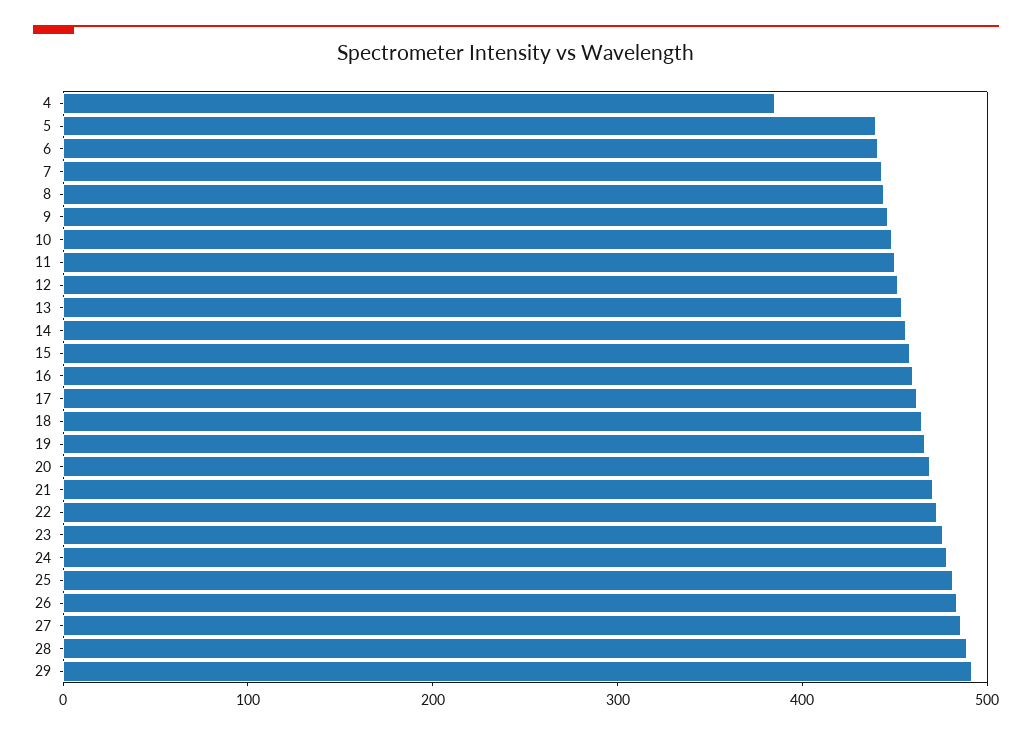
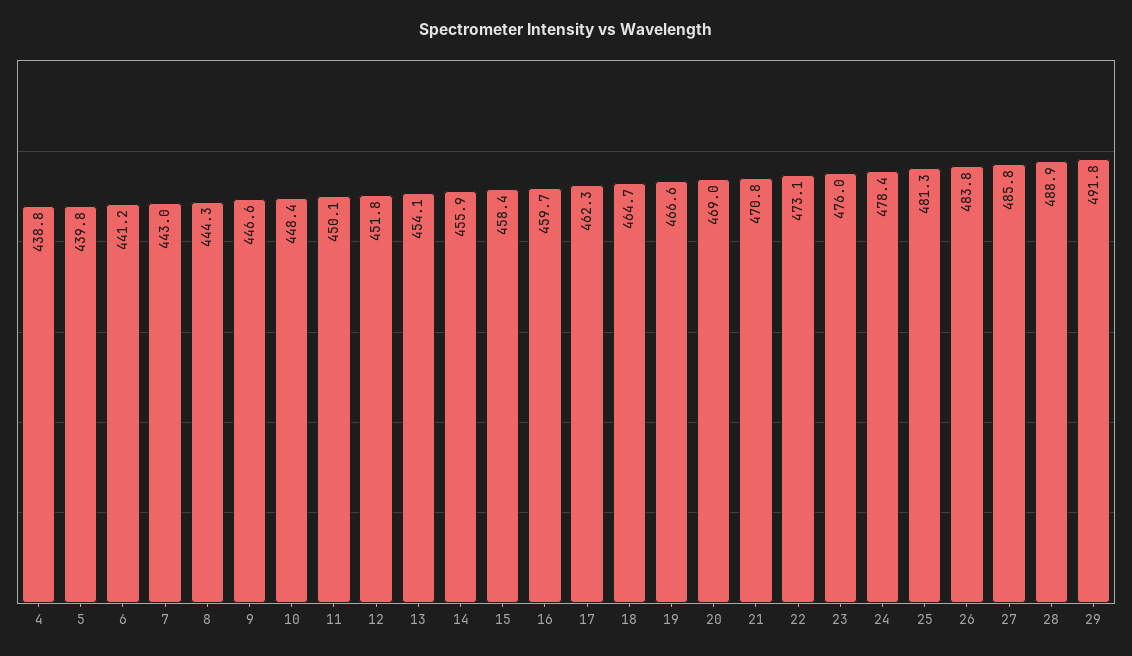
  {
-   "4": 380,
+   "4": 438.8,
    "5": 439.8,
    "6": 441.2,
    "7": 443,
    "8": 444.3,
    "9": 446.6,
    "10": 448.4,
    "11": 450.1,
    "12": 451.8,
    "13": 454.1,
    "14": 455.9,
    "15": 458.4,
    "16": 459.7,
    "17": 462.3,
    "18": 464.7,
    "19": 466.6,
    "20": 469,
    "21": 470.8,
    "22": 473.1,
    "23": 476,
    "24": 478.4,
    "25": 481.3,
    "26": 483.8,
    "27": 485.8,
    "28": 488.9,
    "29": 491.8
  }

